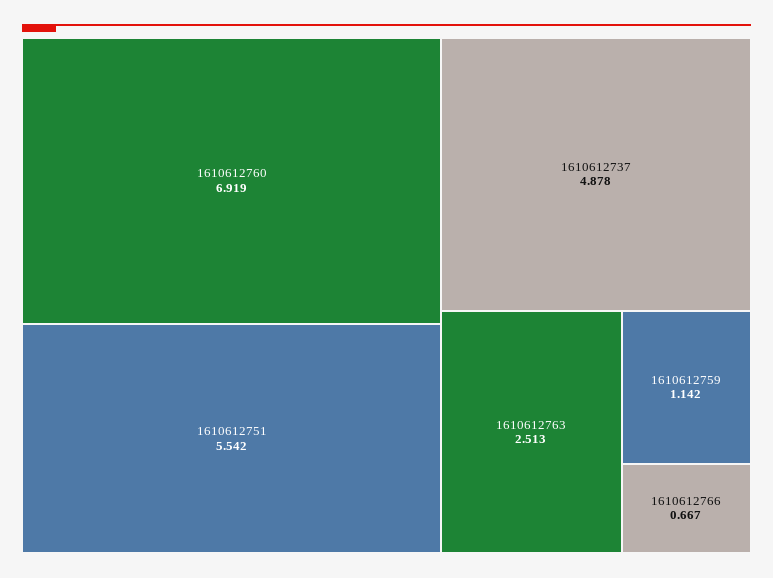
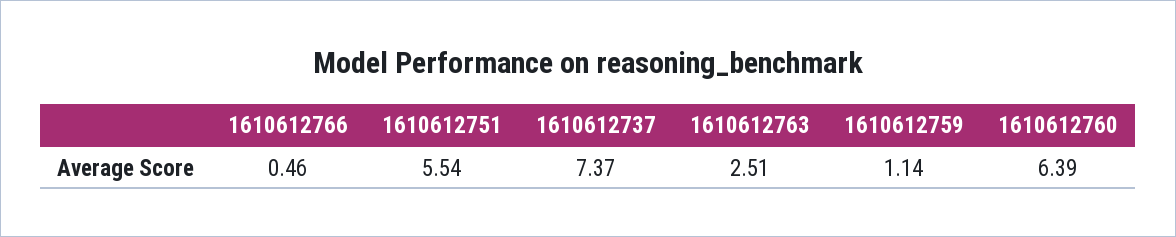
  {
-   "1610612760": 6.919,
+   "1610612760": 6.39,
    "1610612751": 5.542,
-   "1610612737": 4.878,
+   "1610612737": 7.37,
    "1610612763": 2.513,
    "1610612759": 1.142,
-   "1610612766": 0.667
+   "1610612766": 0.46
  }

